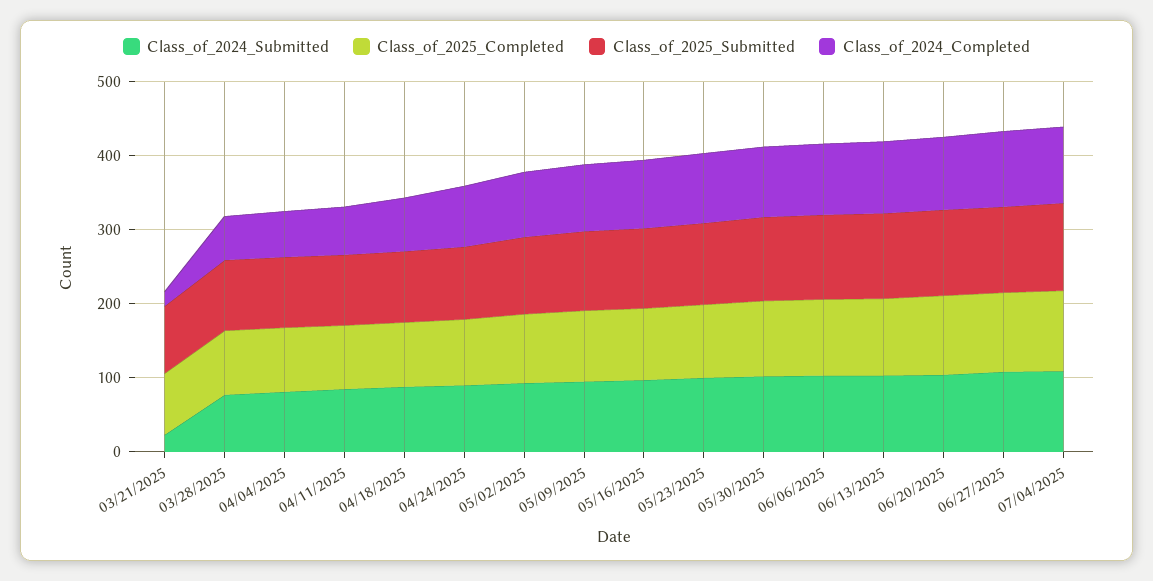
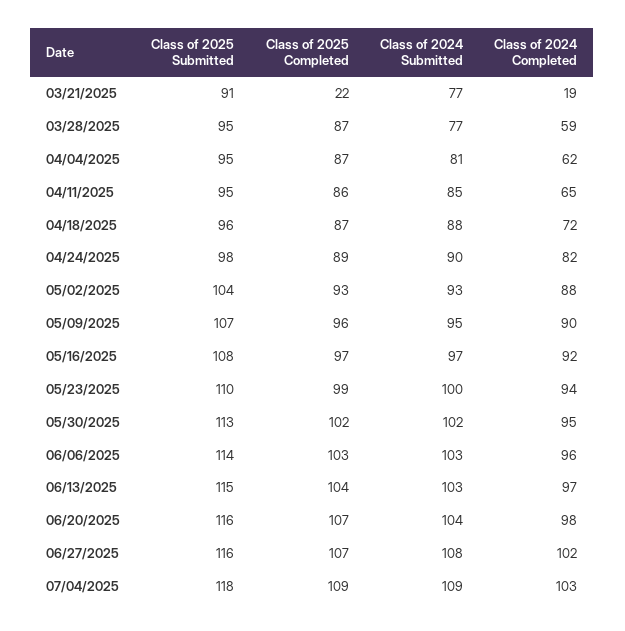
  {
    "Class_of_2024_Submitted": {
-     "03/21/2025": 20,
+     "03/21/2025": 77,
      "03/28/2025": 77,
      "04/04/2025": 81,
      "04/11/2025": 85,
      "04/18/2025": 88,
      "04/24/2025": 90,
      "05/02/2025": 93,
      "05/09/2025": 95,
      "05/16/2025": 97,
      "05/23/2025": 100,
      "05/30/2025": 102,
      "06/06/2025": 103,
      "06/13/2025": 103,
      "06/20/2025": 104,
      "06/27/2025": 108,
      "07/04/2025": 109
    },
    "Class_of_2025_Completed": {
-     "03/21/2025": 80,
+     "03/21/2025": 22,
      "03/28/2025": 87,
      "04/04/2025": 87,
      "04/11/2025": 86,
      "04/18/2025": 87,
      "04/24/2025": 89,
      "05/02/2025": 93,
      "05/09/2025": 96,
      "05/16/2025": 97,
      "05/23/2025": 99,
      "05/30/2025": 102,
      "06/06/2025": 103,
      "06/13/2025": 104,
      "06/20/2025": 107,
      "06/27/2025": 107,
      "07/04/2025": 109
    },
    "Class_of_2025_Submitted": {
      "03/21/2025": 91,
      "03/28/2025": 95,
      "04/04/2025": 95,
      "04/11/2025": 95,
      "04/18/2025": 96,
      "04/24/2025": 98,
      "05/02/2025": 104,
      "05/09/2025": 107,
      "05/16/2025": 108,
      "05/23/2025": 110,
      "05/30/2025": 113,
      "06/06/2025": 114,
      "06/13/2025": 115,
      "06/20/2025": 116,
      "06/27/2025": 116,
      "07/04/2025": 118
    },
    "Class_of_2024_Completed": {
      "03/21/2025": 19,
      "03/28/2025": 59,
      "04/04/2025": 62,
      "04/11/2025": 65,
      "04/18/2025": 72,
      "04/24/2025": 82,
      "05/02/2025": 88,
      "05/09/2025": 90,
      "05/16/2025": 92,
      "05/23/2025": 94,
      "05/30/2025": 95,
      "06/06/2025": 96,
      "06/13/2025": 97,
      "06/20/2025": 98,
      "06/27/2025": 102,
      "07/04/2025": 103
    }
  }

